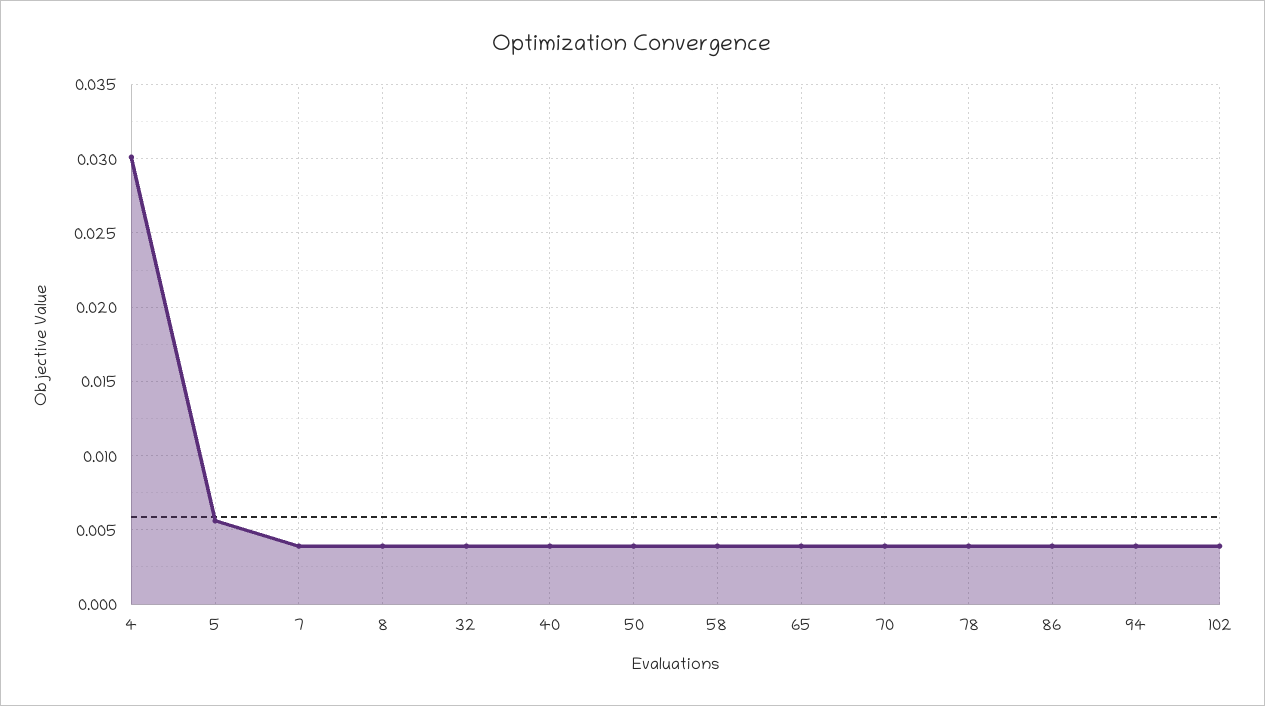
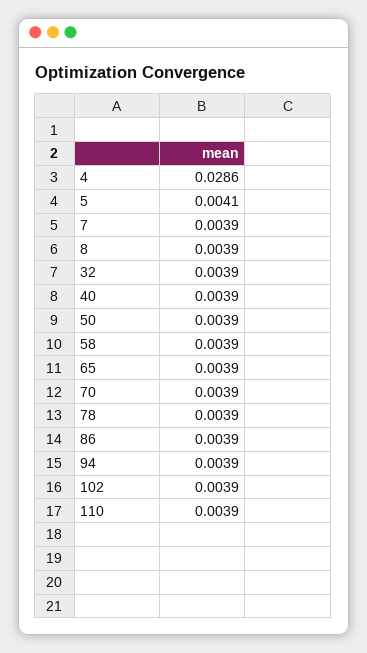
  {
-   "4": 0.03,
+   "4": 0.0286,
-   "5": 0.0055,
+   "5": 0.0041,
    "7": 0.0039,
    "8": 0.0039,
    "32": 0.0039,
    "40": 0.0039,
    "50": 0.0039,
    "58": 0.0039,
    "65": 0.0039,
    "70": 0.0039,
    "78": 0.0039,
    "86": 0.0039,
    "94": 0.0039,
-   "102": 0.0039
+   "102": 0.0039,
+   "110": 0.0039
  }

